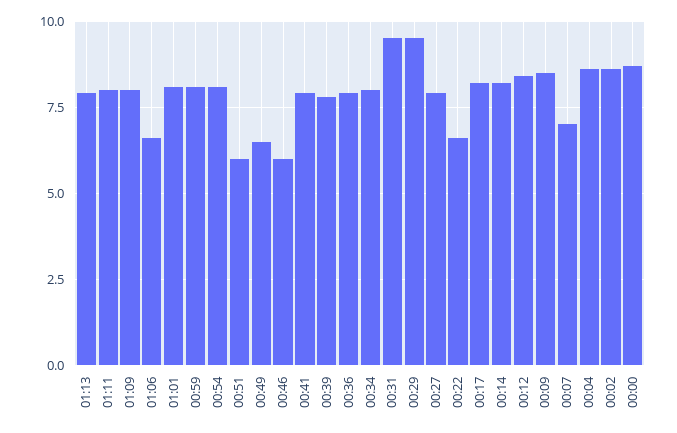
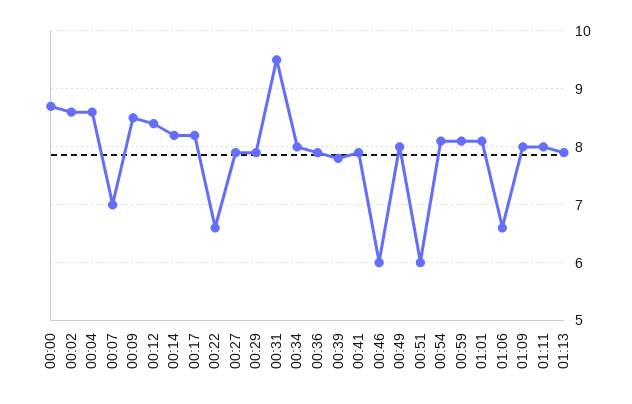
  {
    "01:13": 8,
    "01:11": 8,
    "01:09": 8,
    "01:06": 6.5,
    "01:01": 8,
    "00:59": 8,
    "00:54": 8,
    "00:51": 6,
-   "00:49": 6.5,
+   "00:49": 8,
    "00:46": 6,
    "00:41": 8,
    "00:39": 8,
    "00:36": 8,
    "00:34": 8,
    "00:31": 9.5,
-   "00:29": 9.5,
+   "00:29": 8,
    "00:27": 8,
    "00:22": 6.5,
    "00:17": 8,
    "00:14": 8,
    "00:12": 8.5,
    "00:09": 8.5,
    "00:07": 7,
    "00:04": 8.5,
    "00:02": 8.5,
    "00:00": 8.5
  }

